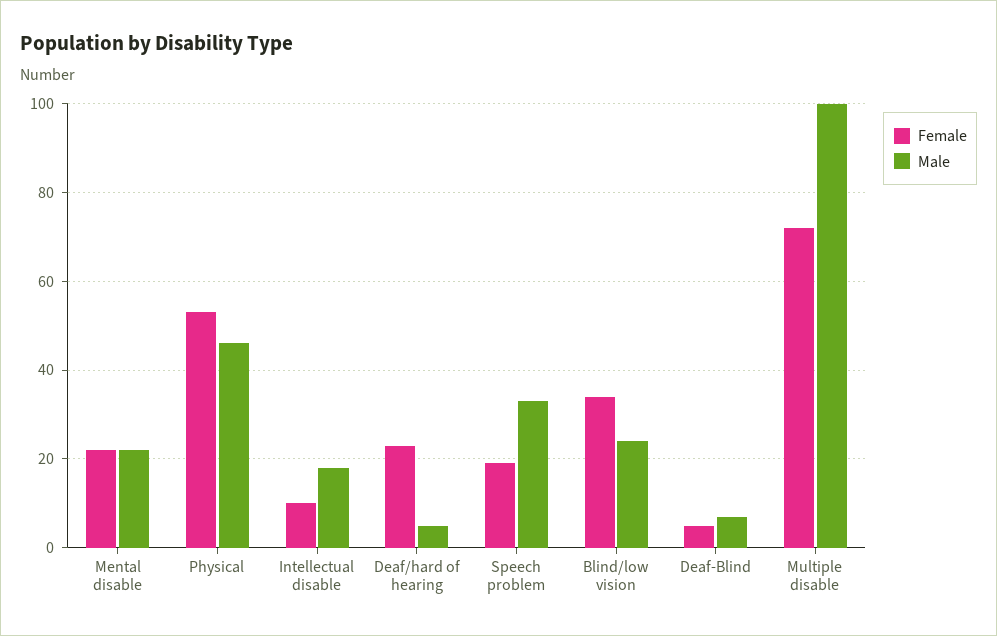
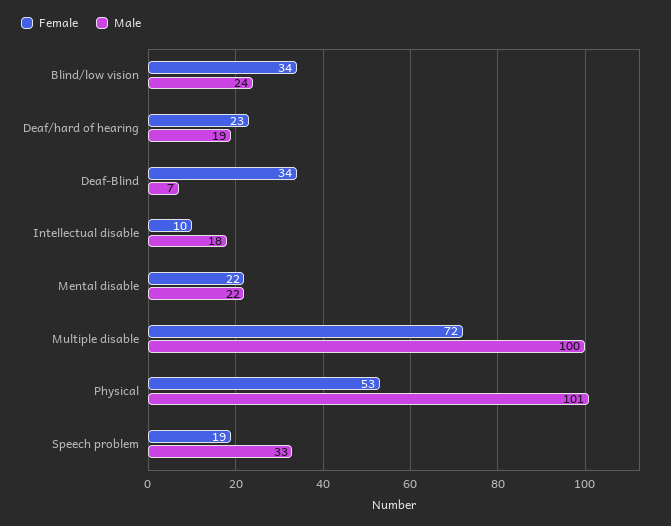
  {
    "Female": {
      "Mental disable": 22,
      "Physical": 53,
      "Intellectual disable": 10,
      "Deaf/hard of hearing": 23,
      "Speech problem": 19,
      "Blind/low vision": 34,
-     "Deaf-Blind": 5,
+     "Deaf-Blind": 34,
      "Multiple disable": 72
    },
    "Male": {
      "Mental disable": 22,
-     "Physical": 45,
+     "Physical": 101,
      "Intellectual disable": 18,
-     "Deaf/hard of hearing": 5,
+     "Deaf/hard of hearing": 19,
      "Speech problem": 33,
      "Blind/low vision": 24,
      "Deaf-Blind": 7,
      "Multiple disable": 100
    }
  }

